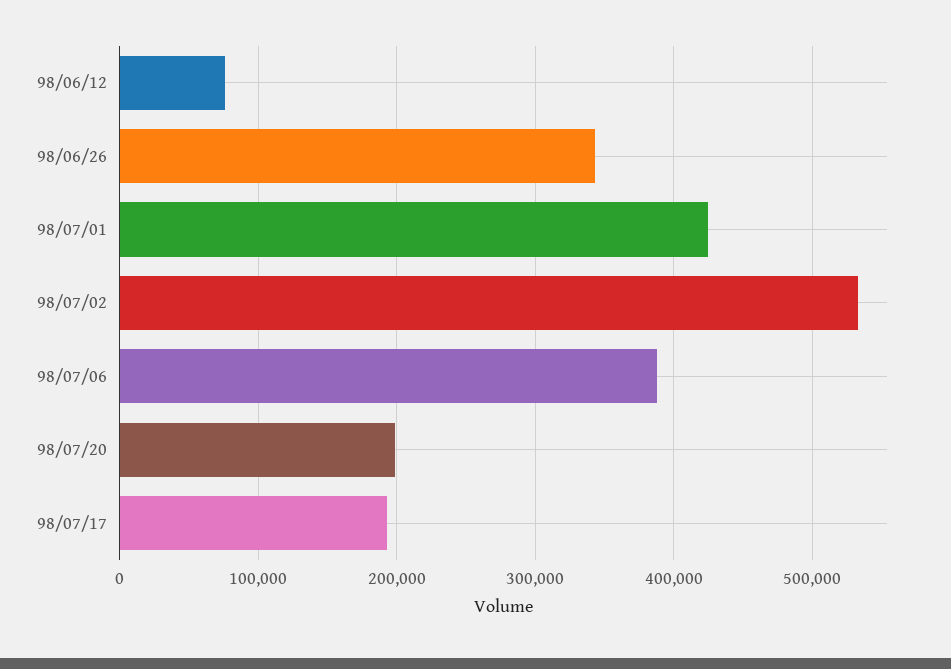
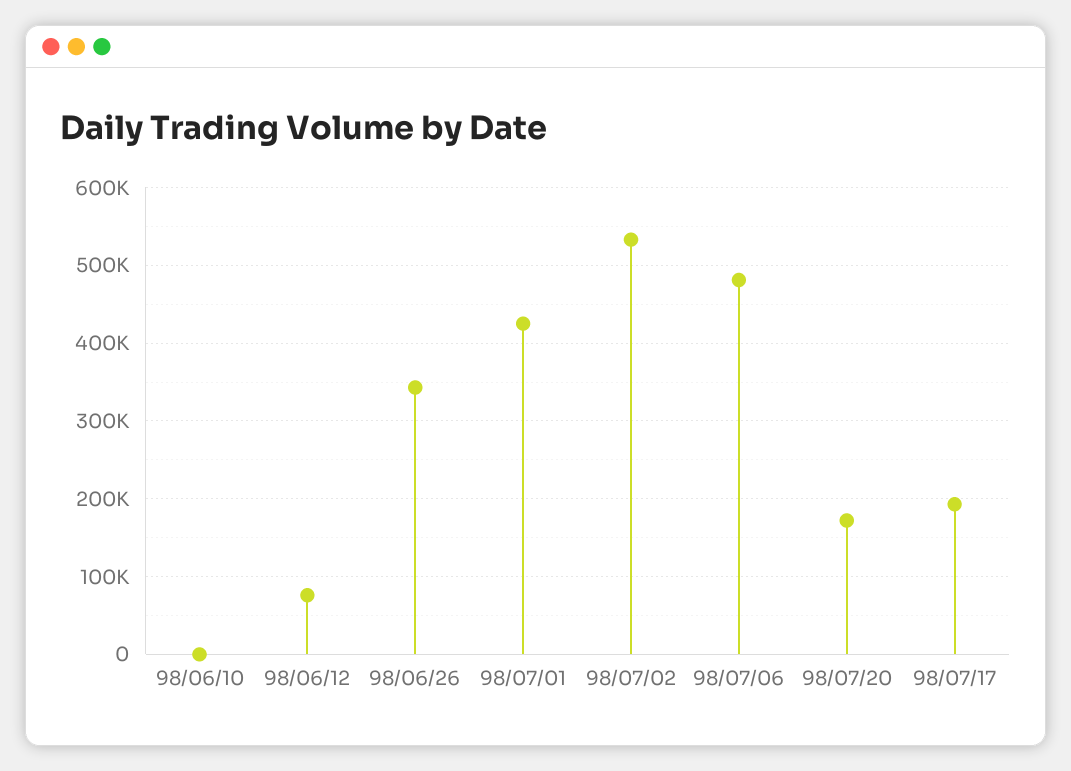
  {
    "98/06/12": 80000,
    "98/06/26": 340000,
    "98/07/01": 430000,
    "98/07/02": 530000,
-   "98/07/06": 390000,
+   "98/07/06": 480000,
-   "98/07/20": 200000,
+   "98/07/20": 170000,
-   "98/07/17": 190000
+   "98/07/17": 190000,
+   "98/06/10": 0
  }

